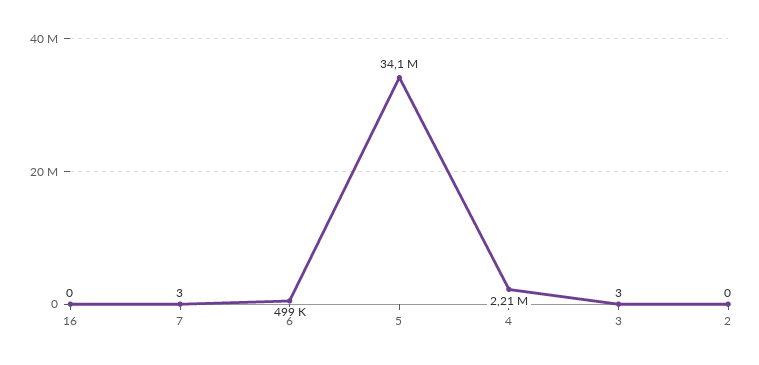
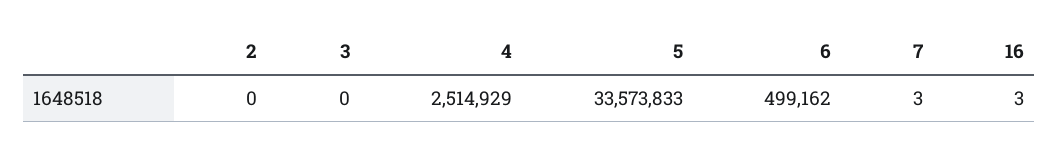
  {
-   "16": 0,
+   "16": 3,
    "7": 3,
    "6": 499162,
-   "5": 34100000,
+   "5": 33573833,
-   "4": 2210000,
+   "4": 2514929,
-   "3": 3,
+   "3": 0,
    "2": 0
  }

